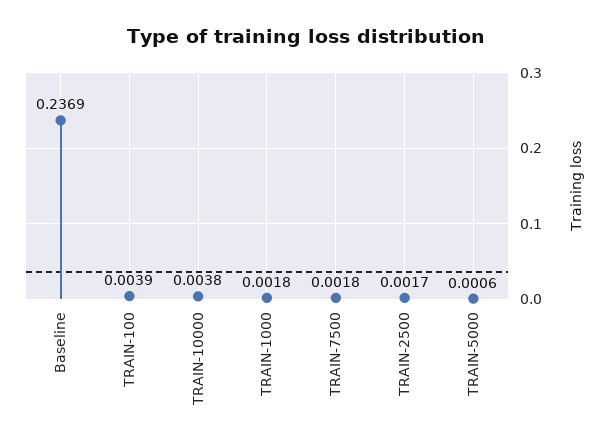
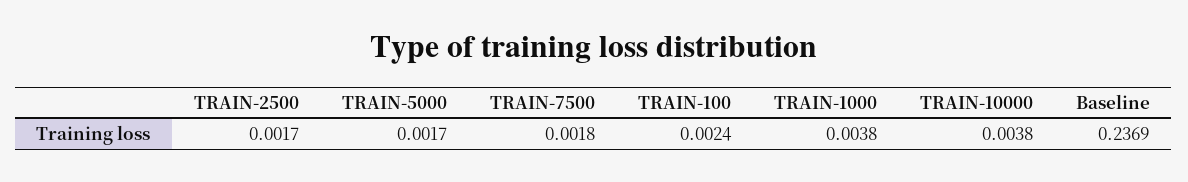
  {
    "Baseline": 0.2369,
-   "TRAIN-100": 0.0039,
+   "TRAIN-100": 0.0024,
    "TRAIN-10000": 0.0038,
-   "TRAIN-1000": 0.0018,
+   "TRAIN-1000": 0.0038,
    "TRAIN-7500": 0.0018,
    "TRAIN-2500": 0.0017,
-   "TRAIN-5000": 0.0006
+   "TRAIN-5000": 0.0017
  }

